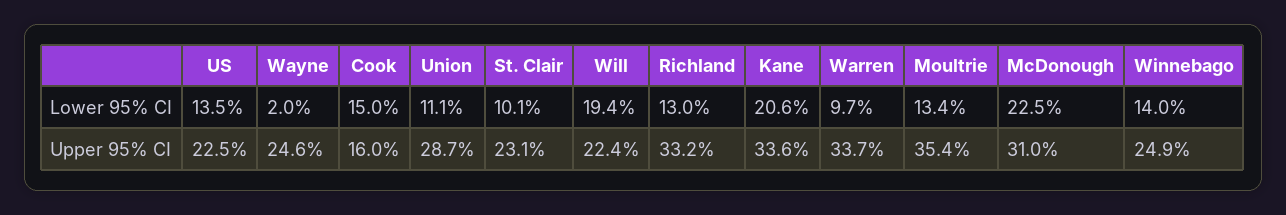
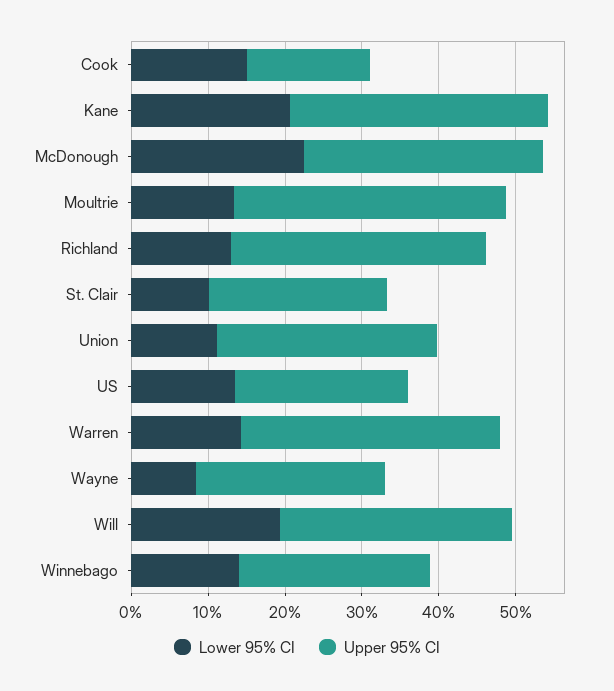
  {
    "Lower 95% CI": {
      "US": 13.5,
-     "Wayne": 2,
+     "Wayne": 8,
      "Cook": 15,
      "Union": 11.1,
      "St. Clair": 10.1,
      "Will": 19.4,
      "Richland": 13,
      "Kane": 20.6,
-     "Warren": 9.7,
+     "Warren": 14,
      "Moultrie": 13.4,
      "McDonough": 22.5,
      "Winnebago": 14
    },
    "Upper 95% CI": {
      "US": 22.5,
      "Wayne": 24.6,
      "Cook": 16,
      "Union": 28.7,
      "St. Clair": 23.1,
-     "Will": 22.4,
+     "Will": 30,
      "Richland": 33.2,
      "Kane": 33.6,
      "Warren": 33.7,
      "Moultrie": 35.4,
      "McDonough": 31,
      "Winnebago": 24.9
    }
  }

